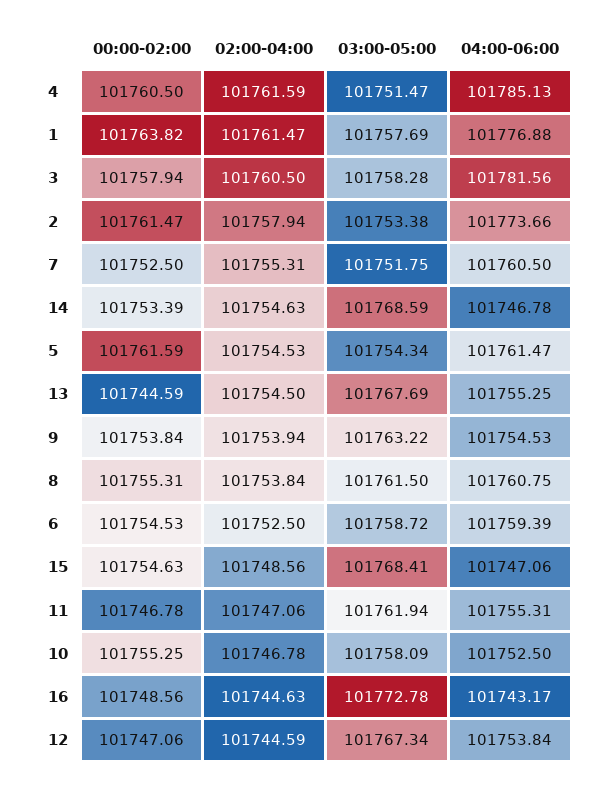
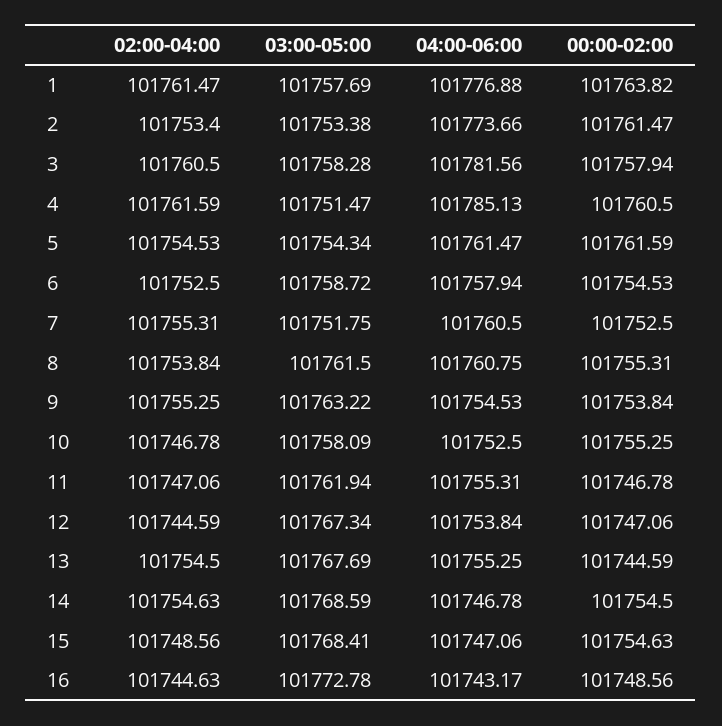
  {
    "00:00-02:00": {
      "4": 101760.5,
      "1": 101763.82,
      "3": 101757.94,
      "2": 101761.47,
      "7": 101752.5,
-     "14": 101753.39,
+     "14": 101754.5,
      "5": 101761.59,
      "13": 101744.59,
      "9": 101753.84,
      "8": 101755.31,
      "6": 101754.53,
      "15": 101754.63,
      "11": 101746.78,
      "10": 101755.25,
      "16": 101748.56,
      "12": 101747.06
    },
    "02:00-04:00": {
      "4": 101761.59,
      "1": 101761.47,
      "3": 101760.5,
-     "2": 101757.94,
+     "2": 101753.4,
      "7": 101755.31,
      "14": 101754.63,
      "5": 101754.53,
      "13": 101754.5,
-     "9": 101753.94,
+     "9": 101755.25,
      "8": 101753.84,
      "6": 101752.5,
      "15": 101748.56,
      "11": 101747.06,
      "10": 101746.78,
      "16": 101744.63,
      "12": 101744.59
    },
    "03:00-05:00": {
      "4": 101751.47,
      "1": 101757.69,
      "3": 101758.28,
      "2": 101753.38,
      "7": 101751.75,
      "14": 101768.59,
      "5": 101754.34,
      "13": 101767.69,
      "9": 101763.22,
      "8": 101761.5,
      "6": 101758.72,
      "15": 101768.41,
      "11": 101761.94,
      "10": 101758.09,
      "16": 101772.78,
      "12": 101767.34
    },
    "04:00-06:00": {
      "4": 101785.13,
      "1": 101776.88,
      "3": 101781.56,
      "2": 101773.66,
      "7": 101760.5,
      "14": 101746.78,
      "5": 101761.47,
      "13": 101755.25,
      "9": 101754.53,
      "8": 101760.75,
-     "6": 101759.39,
+     "6": 101757.94,
      "15": 101747.06,
      "11": 101755.31,
      "10": 101752.5,
      "16": 101743.17,
      "12": 101753.84
    }
  }

